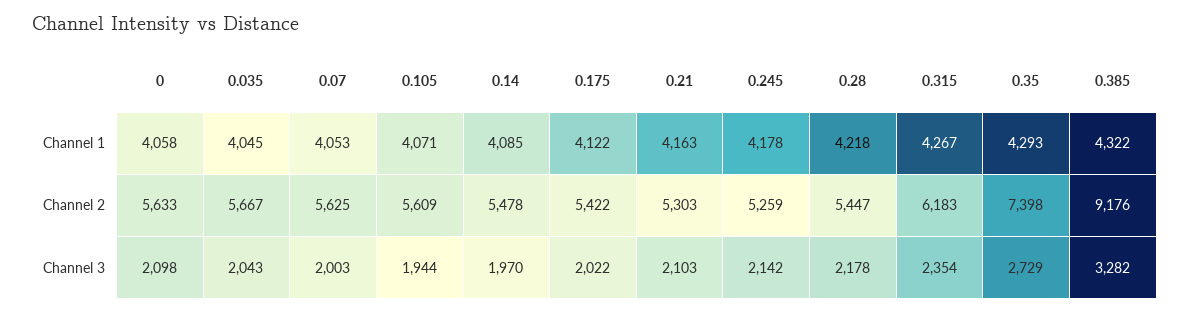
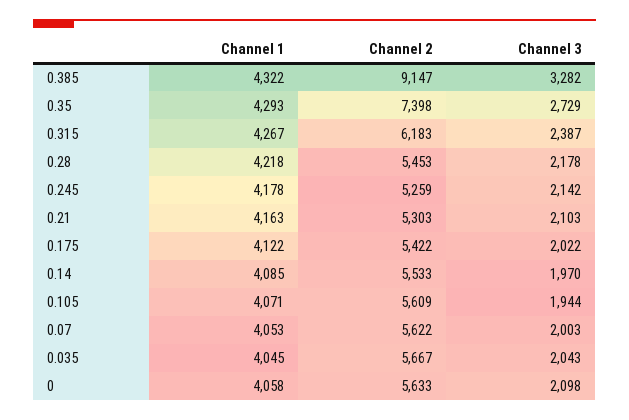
  {
    "0": {
      "Channel 1": 4058,
      "Channel 2": 5633,
      "Channel 3": 2098
    },
    "0.035": {
      "Channel 1": 4045,
      "Channel 2": 5667,
      "Channel 3": 2043
    },
    "0.07": {
      "Channel 1": 4053,
-     "Channel 2": 5625,
+     "Channel 2": 5622,
      "Channel 3": 2003
    },
    "0.105": {
      "Channel 1": 4071,
      "Channel 2": 5609,
      "Channel 3": 1944
    },
    "0.14": {
      "Channel 1": 4085,
-     "Channel 2": 5478,
+     "Channel 2": 5533,
      "Channel 3": 1970
    },
    "0.175": {
      "Channel 1": 4122,
      "Channel 2": 5422,
      "Channel 3": 2022
    },
    "0.21": {
      "Channel 1": 4163,
      "Channel 2": 5303,
      "Channel 3": 2103
    },
    "0.245": {
      "Channel 1": 4178,
      "Channel 2": 5259,
      "Channel 3": 2142
    },
    "0.28": {
      "Channel 1": 4218,
-     "Channel 2": 5447,
+     "Channel 2": 5453,
      "Channel 3": 2178
    },
    "0.315": {
      "Channel 1": 4267,
      "Channel 2": 6183,
-     "Channel 3": 2354
+     "Channel 3": 2387
    },
    "0.35": {
      "Channel 1": 4293,
      "Channel 2": 7398,
      "Channel 3": 2729
    },
    "0.385": {
      "Channel 1": 4322,
-     "Channel 2": 9176,
+     "Channel 2": 9147,
      "Channel 3": 3282
    }
  }

